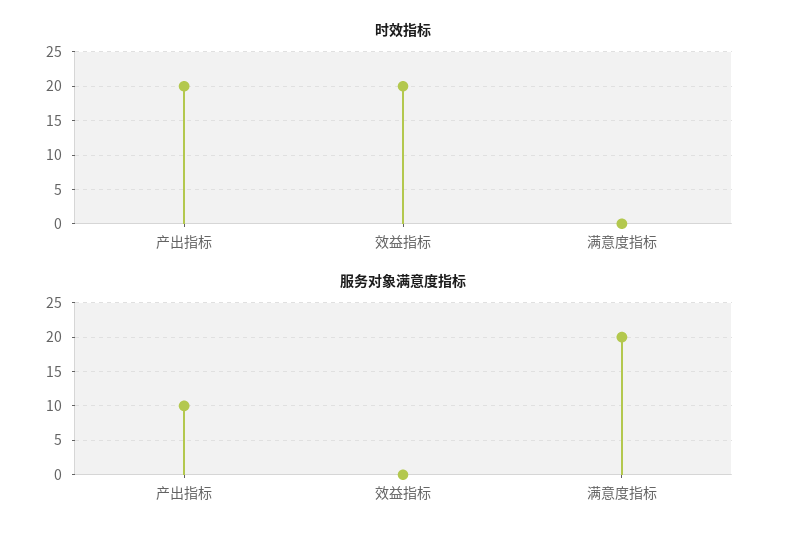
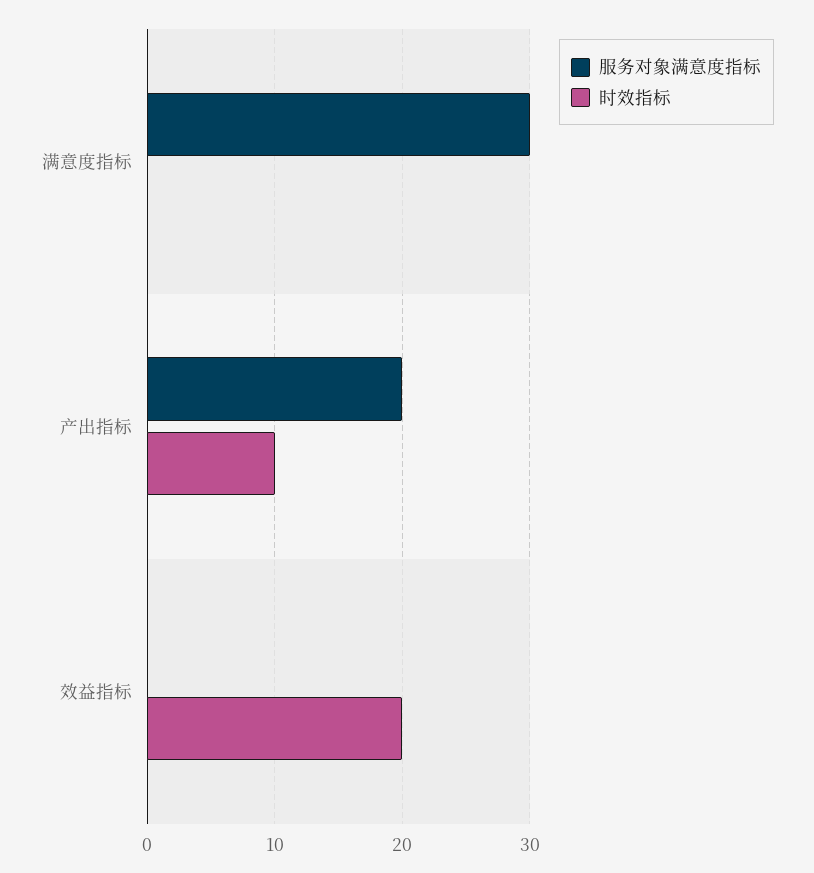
  {
    "时效指标": {
-     "产出指标": 20,
+     "产出指标": 10,
      "效益指标": 20,
      "满意度指标": 0
    },
    "服务对象满意度指标": {
-     "产出指标": 10,
+     "产出指标": 20,
      "效益指标": 0,
-     "满意度指标": 20
+     "满意度指标": 30
    }
  }

